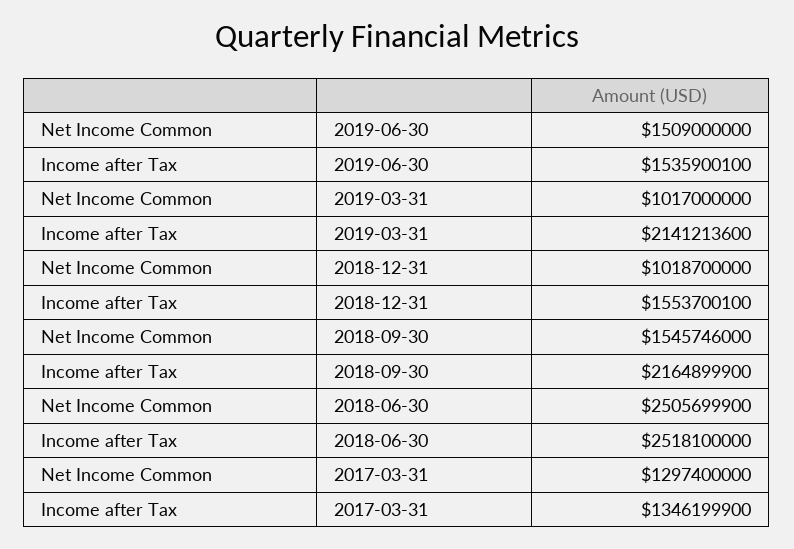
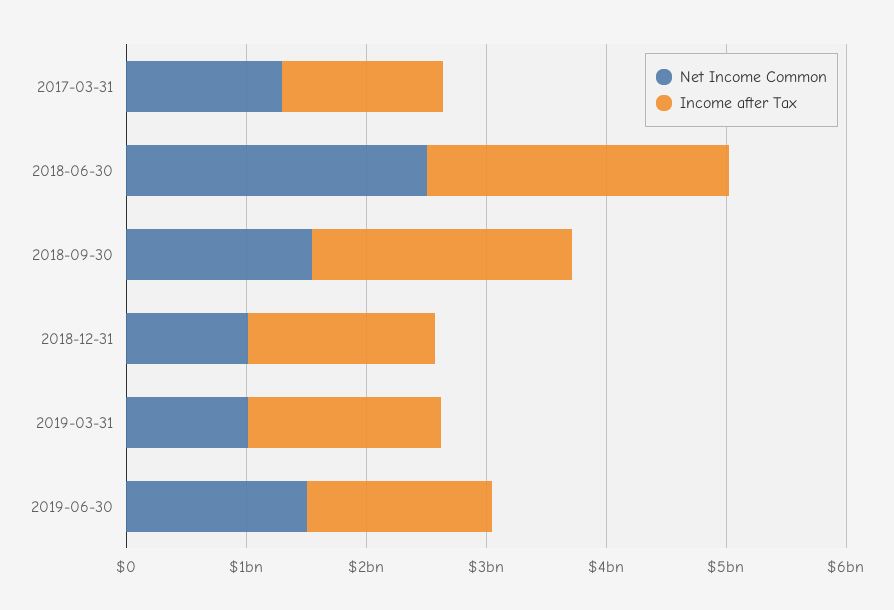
  {
    "Net Income Common": {
      "2019-06-30": 1509000000,
      "2019-03-31": 1017000000,
      "2018-12-31": 1018700000,
      "2018-09-30": 1545746000,
      "2018-06-30": 2505699900,
      "2017-03-31": 1297400000
    },
    "Income after Tax": {
      "2019-06-30": 1535900100,
-     "2019-03-31": 2141213600,
+     "2019-03-31": 1600000000,
      "2018-12-31": 1553700100,
      "2018-09-30": 2164899900,
      "2018-06-30": 2518100000,
      "2017-03-31": 1346199900
    }
  }

